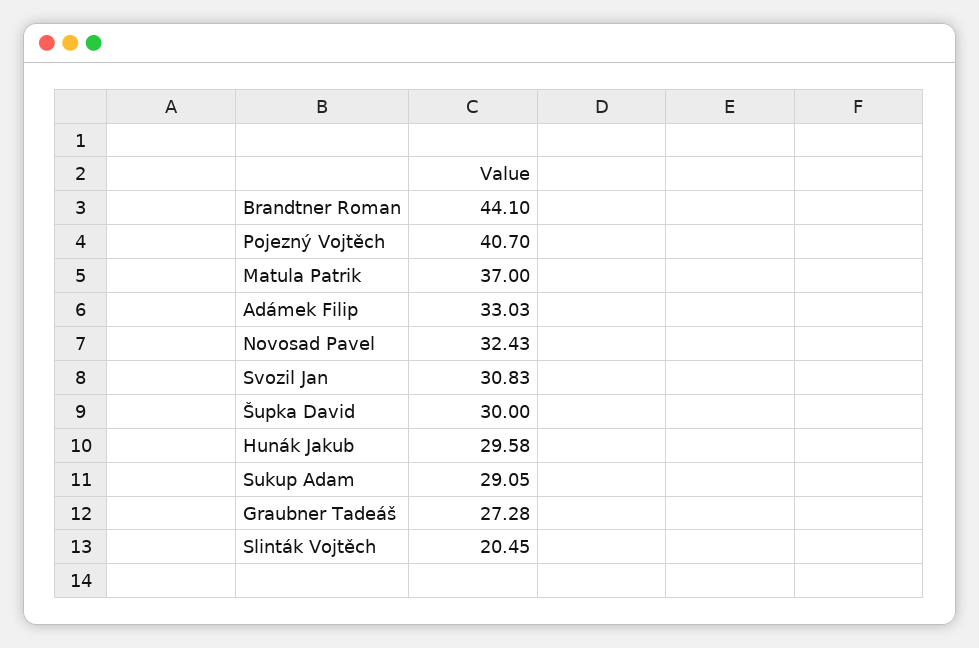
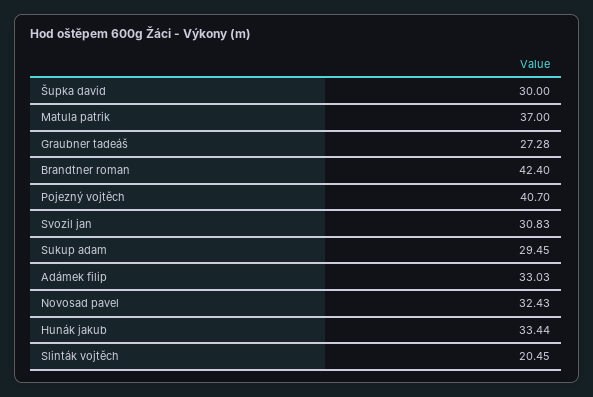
  {
-   "Brandtner Roman": 44.1,
+   "Brandtner Roman": 42.4,
    "Pojezný Vojtěch": 40.7,
    "Matula Patrik": 37,
    "Adámek Filip": 33.03,
    "Novosad Pavel": 32.43,
    "Svozil Jan": 30.83,
    "Šupka David": 30,
-   "Hunák Jakub": 29.58,
+   "Hunák Jakub": 33.44,
-   "Sukup Adam": 29.05,
+   "Sukup Adam": 29.45,
    "Graubner Tadeáš": 27.28,
    "Slinták Vojtěch": 20.45
  }

